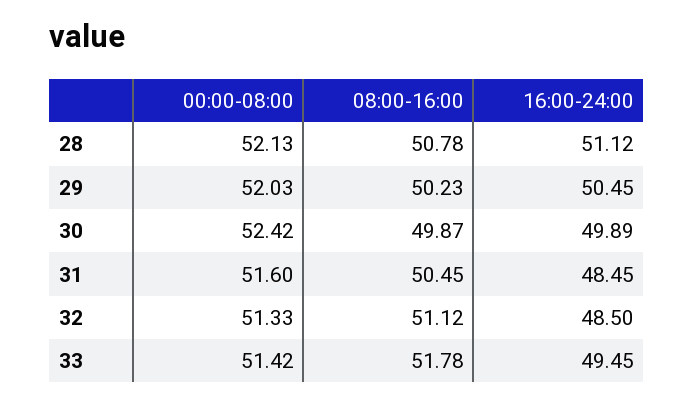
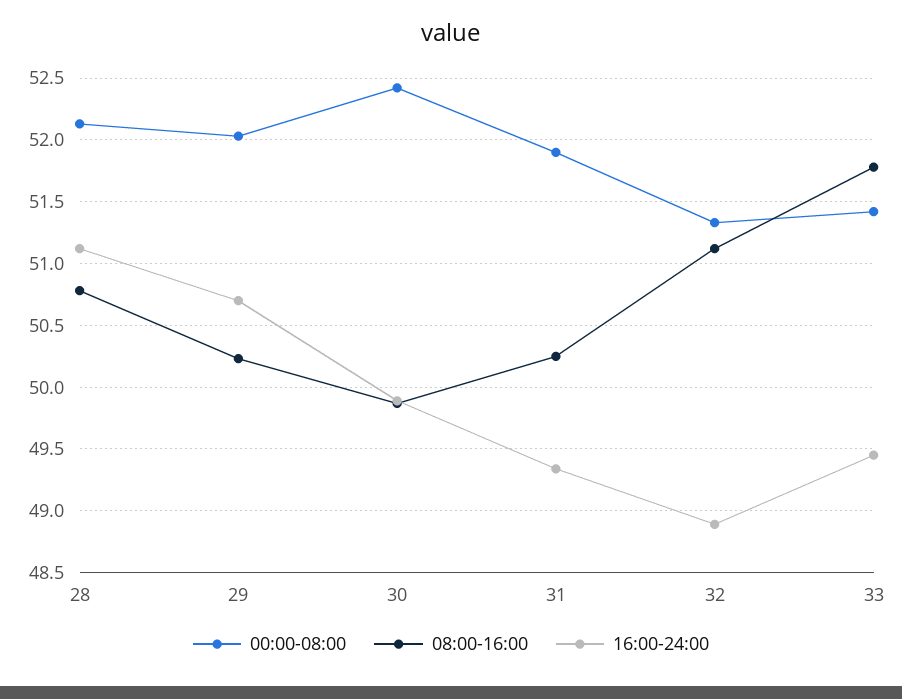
  {
    "00:00-08:00": {
      "28": 52.13,
      "29": 52.03,
      "30": 52.42,
-     "31": 51.6,
+     "31": 51.9,
      "32": 51.33,
      "33": 51.42
    },
    "08:00-16:00": {
      "28": 50.78,
      "29": 50.23,
      "30": 49.87,
-     "31": 50.45,
+     "31": 50.25,
      "32": 51.12,
      "33": 51.78
    },
    "16:00-24:00": {
      "28": 51.12,
-     "29": 50.45,
+     "29": 50.7,
      "30": 49.89,
-     "31": 48.45,
+     "31": 49.35,
-     "32": 48.5,
+     "32": 48.9,
      "33": 49.45
    }
  }

